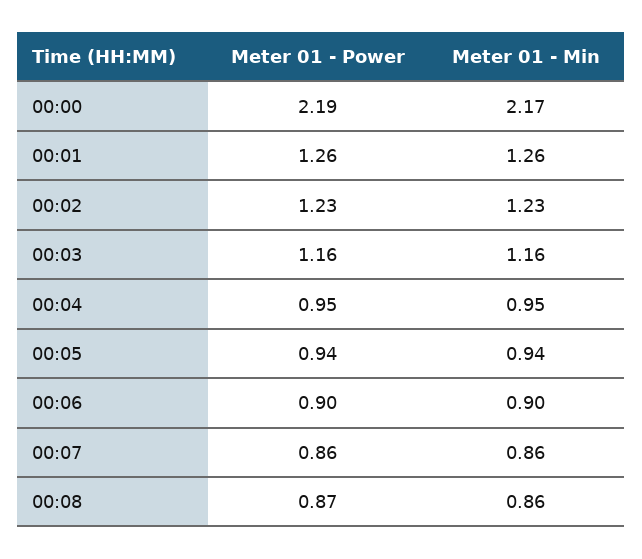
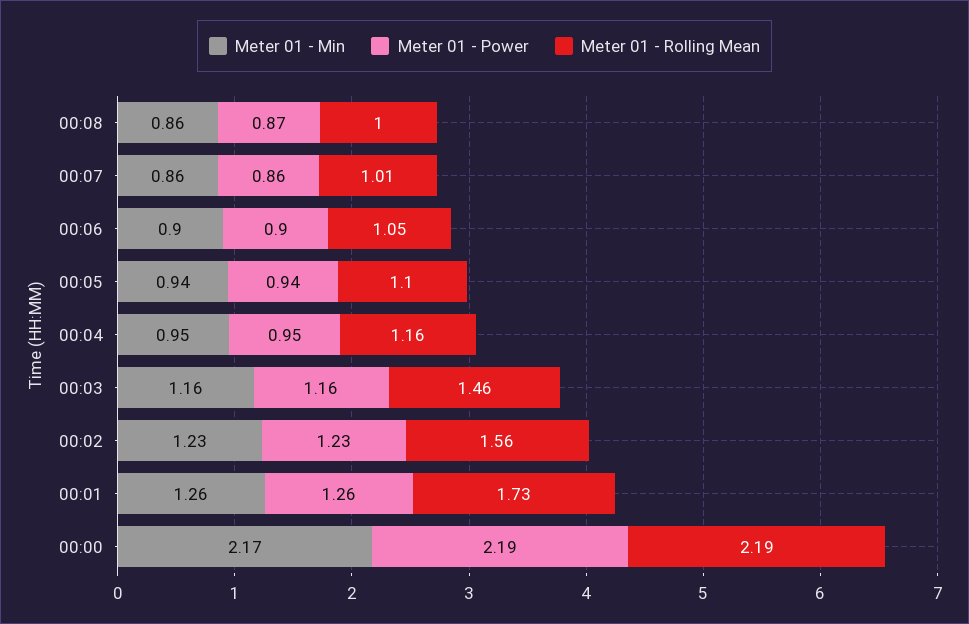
  {
    "Meter 01 - Power": {
      "00:00": 2.19,
      "00:01": 1.26,
      "00:02": 1.23,
      "00:03": 1.16,
      "00:04": 0.95,
      "00:05": 0.94,
      "00:06": 0.9,
      "00:07": 0.86,
      "00:08": 0.87
    },
    "Meter 01 - Min": {
      "00:00": 2.17,
      "00:01": 1.26,
      "00:02": 1.23,
      "00:03": 1.16,
      "00:04": 0.95,
      "00:05": 0.94,
      "00:06": 0.9,
      "00:07": 0.86,
      "00:08": 0.86
-   }
+   },
+   "Meter 01 - Rolling Mean": {
+     "00:08": 1,
+     "00:07": 1.01,
+     "00:06": 1.05,
+     "00:05": 1.1,
+     "00:04": 1.16,
+     "00:03": 1.46,
+     "00:02": 1.56,
+     "00:01": 1.73,
+     "00:00": 2.19
+   }
  }

